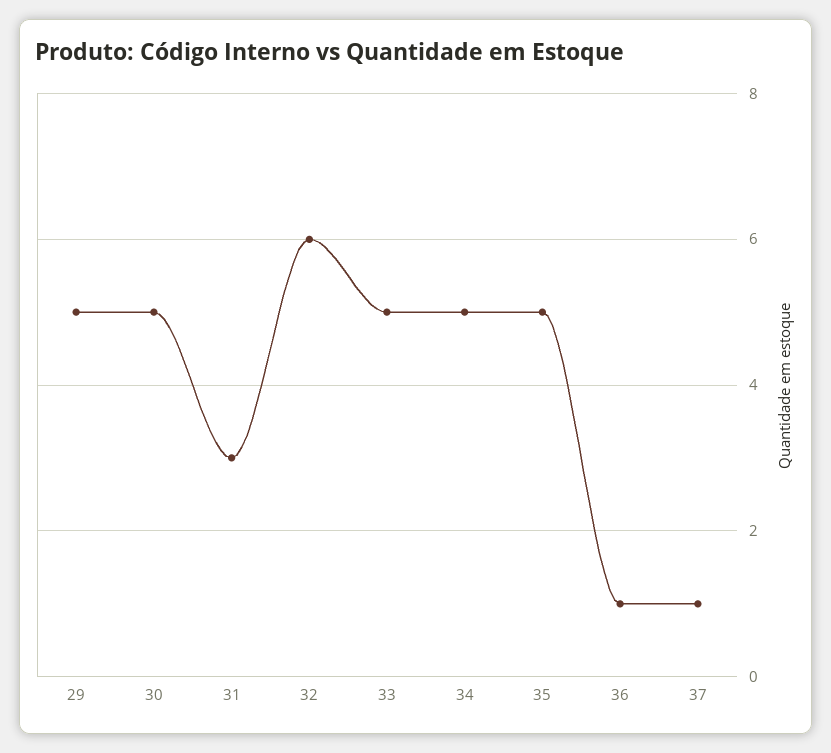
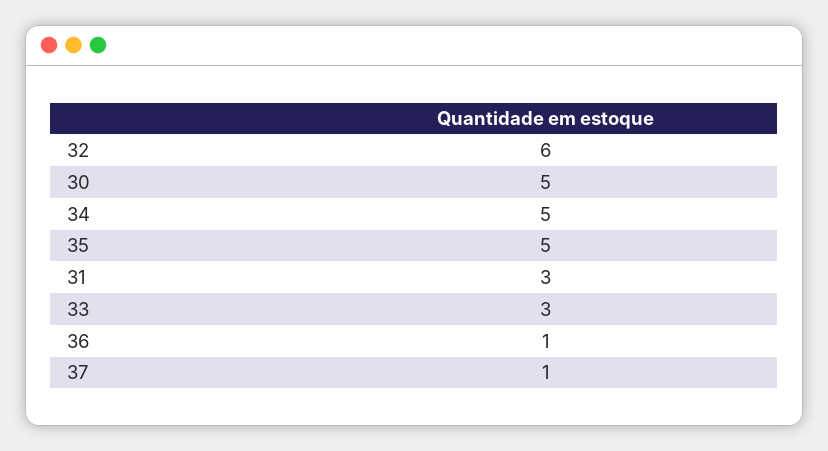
  {
-   "29": 5,
    "30": 5,
    "31": 3,
    "32": 6,
-   "33": 5,
+   "33": 3,
    "34": 5,
    "35": 5,
    "36": 1,
    "37": 1
  }

